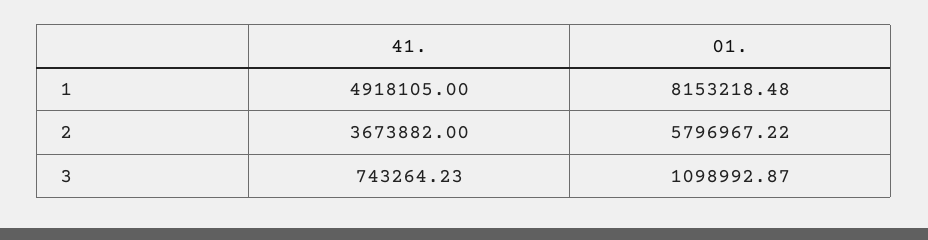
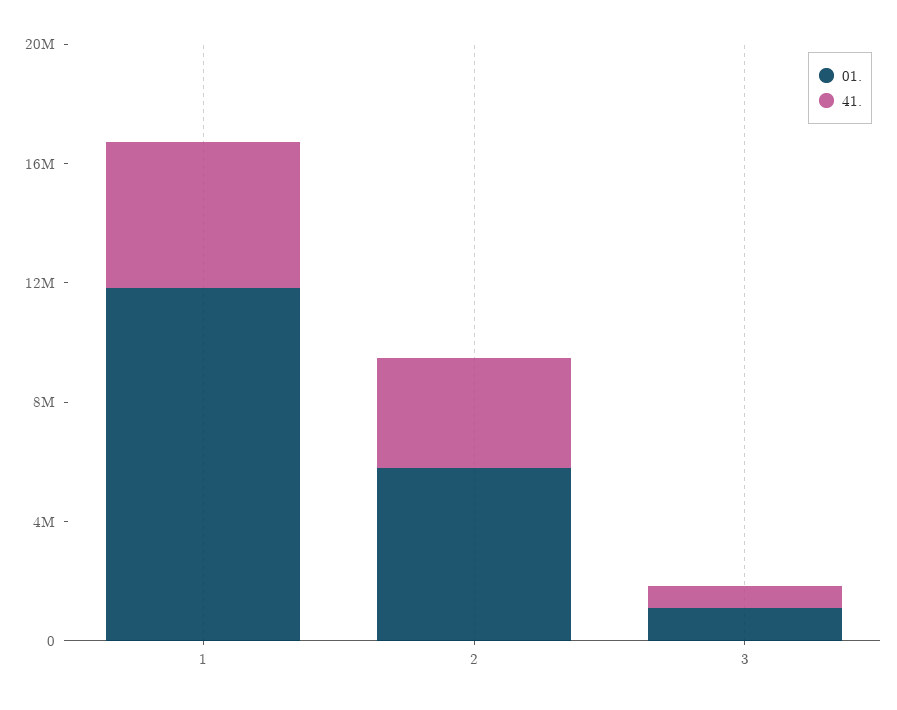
  {
    "41.": {
      "1": 4918105,
      "2": 3673882,
      "3": 743264.23
    },
    "01.": {
-     "1": 8153218.48,
+     "1": 12000000,
      "2": 5796967.22,
      "3": 1098992.87
    }
  }

